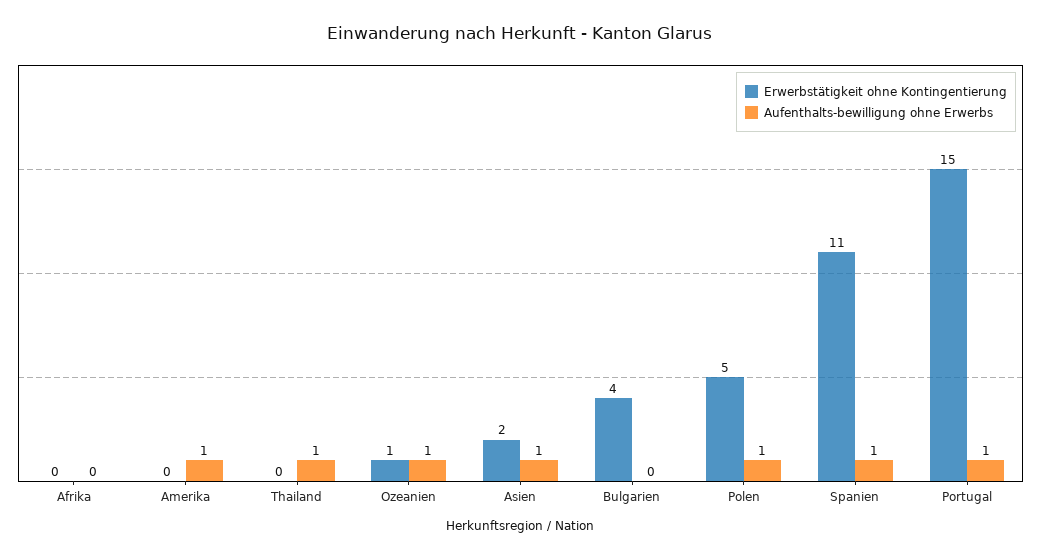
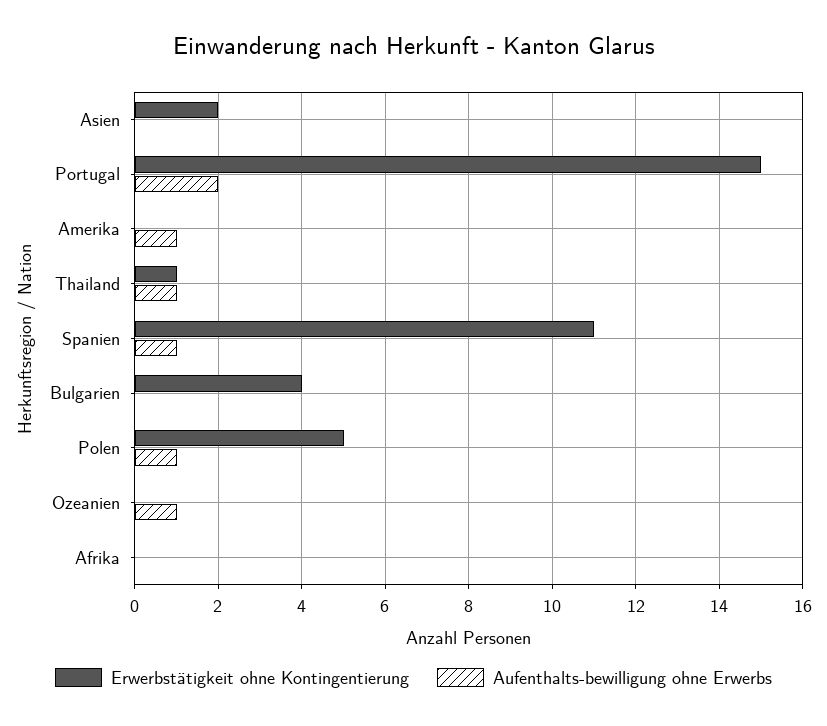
  {
    "Erwerbstätigkeit ohne Kontingentierung": {
      "Afrika": 0,
      "Amerika": 0,
-     "Thailand": 0,
+     "Thailand": 1,
-     "Ozeanien": 1,
+     "Ozeanien": 0,
      "Asien": 2,
      "Bulgarien": 4,
      "Polen": 5,
      "Spanien": 11,
      "Portugal": 15
    },
    "Aufenthalts-bewilligung ohne Erwerbs": {
      "Afrika": 0,
      "Amerika": 1,
      "Thailand": 1,
      "Ozeanien": 1,
-     "Asien": 1,
+     "Asien": 0,
      "Bulgarien": 0,
      "Polen": 1,
      "Spanien": 1,
-     "Portugal": 1
+     "Portugal": 2
    }
  }

